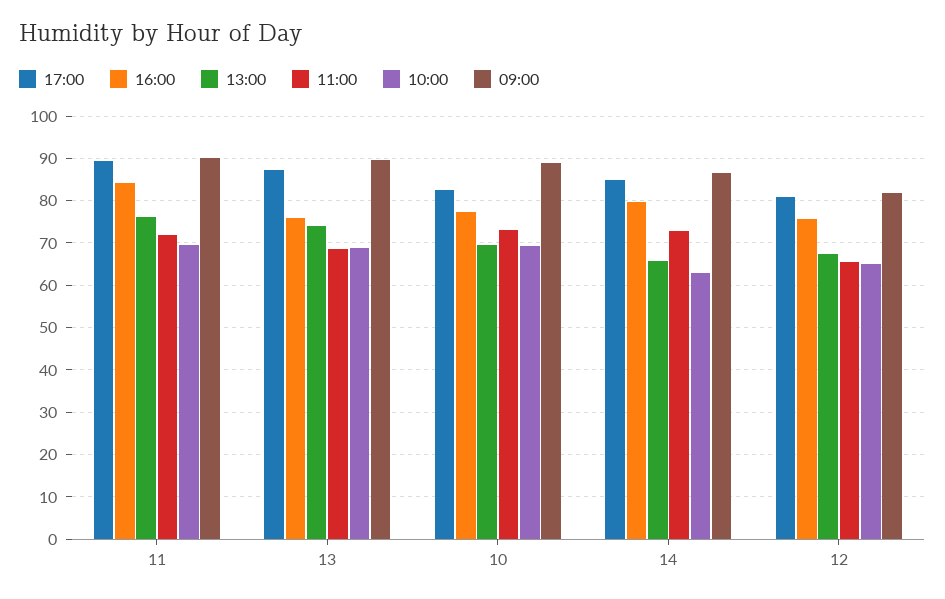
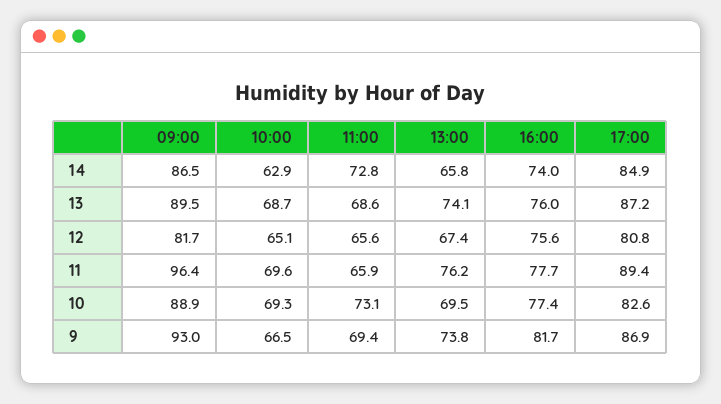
  {
    "17:00": {
      "11": 89.4,
      "13": 87.2,
      "10": 82.6,
      "14": 84.9,
-     "12": 80.8
+     "12": 80.8,
+     "9": 86.9
    },
    "16:00": {
-     "11": 84,
+     "11": 77.7,
      "13": 76,
      "10": 77.4,
-     "14": 80,
+     "14": 74,
-     "12": 75.6
+     "12": 75.6,
+     "9": 81.7
    },
    "13:00": {
      "11": 76.2,
      "13": 74.1,
      "10": 69.5,
      "14": 65.8,
-     "12": 67.4
+     "12": 67.4,
+     "9": 73.8
    },
    "11:00": {
-     "11": 72,
+     "11": 65.9,
      "13": 68.6,
      "10": 73.1,
      "14": 72.8,
-     "12": 65.6
+     "12": 65.6,
+     "9": 69.4
    },
    "10:00": {
      "11": 69.6,
      "13": 68.7,
      "10": 69.3,
      "14": 62.9,
-     "12": 65.1
+     "12": 65.1,
+     "9": 66.5
    },
    "09:00": {
-     "11": 90,
+     "11": 96.4,
      "13": 89.5,
      "10": 88.9,
      "14": 86.5,
-     "12": 81.7
+     "12": 81.7,
+     "9": 93
    }
  }

